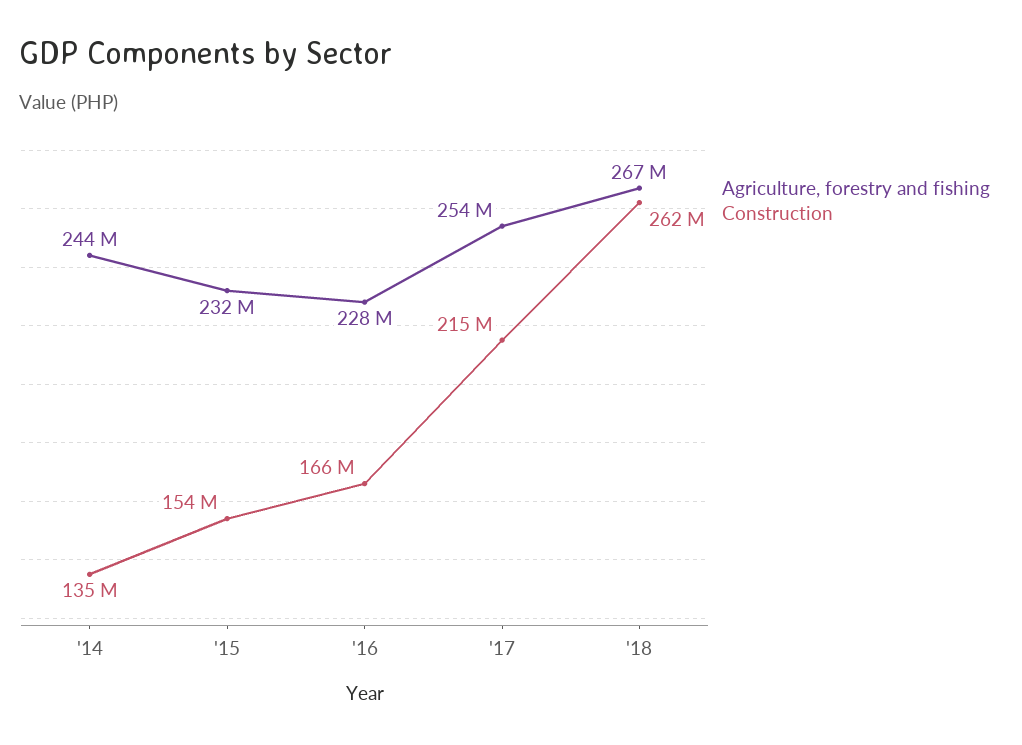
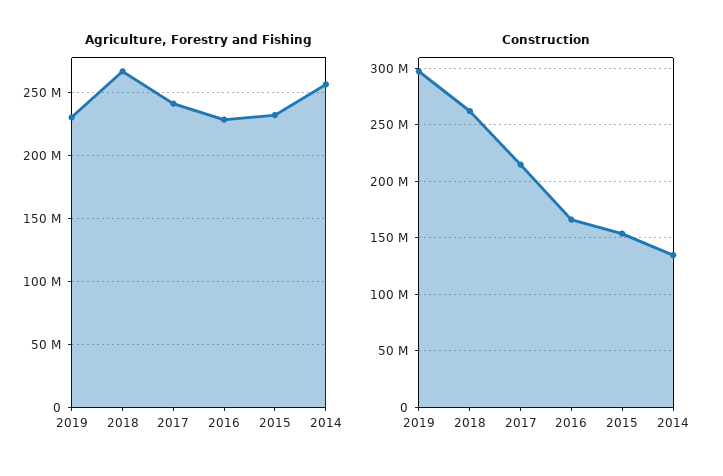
  {
    "Agriculture, forestry and fishing": {
-     "'14": 244000000,
+     "'14": 255000000,
      "'15": 232000000,
      "'16": 228000000,
-     "'17": 254000000,
+     "'17": 240000000,
-     "'18": 267000000
+     "'18": 267000000,
+     "2019": 230000000
    },
    "Construction": {
      "'14": 135000000,
      "'15": 154000000,
      "'16": 166000000,
      "'17": 215000000,
-     "'18": 262000000
+     "'18": 262000000,
+     "2019": 300000000
    }
  }

